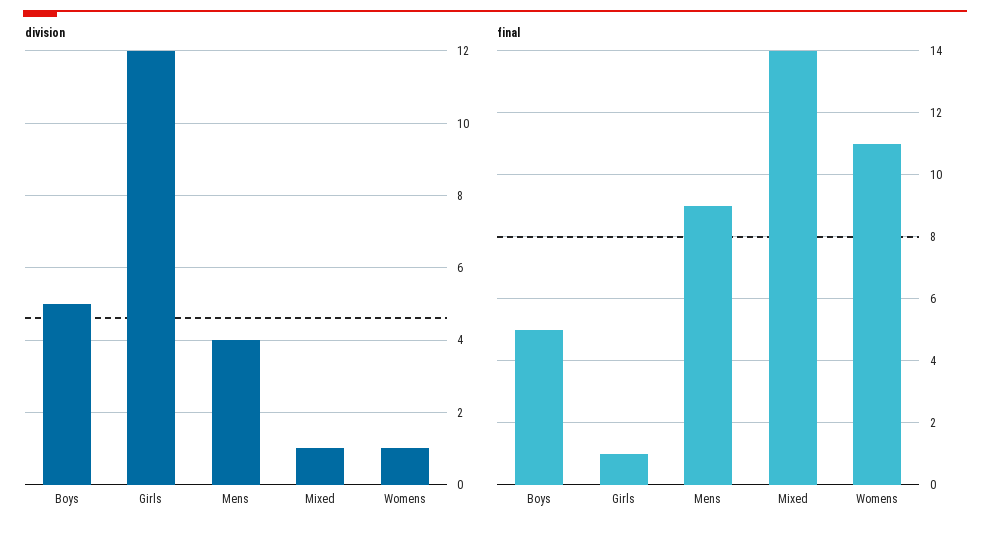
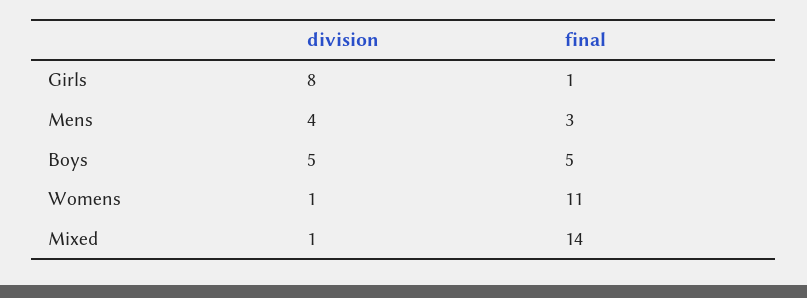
  {
    "division": {
      "Boys": 5,
-     "Girls": 12,
+     "Girls": 8,
      "Mens": 4,
      "Mixed": 1,
      "Womens": 1
    },
    "final": {
      "Boys": 5,
      "Girls": 1,
-     "Mens": 9,
+     "Mens": 3,
      "Mixed": 14,
      "Womens": 11
    }
  }

